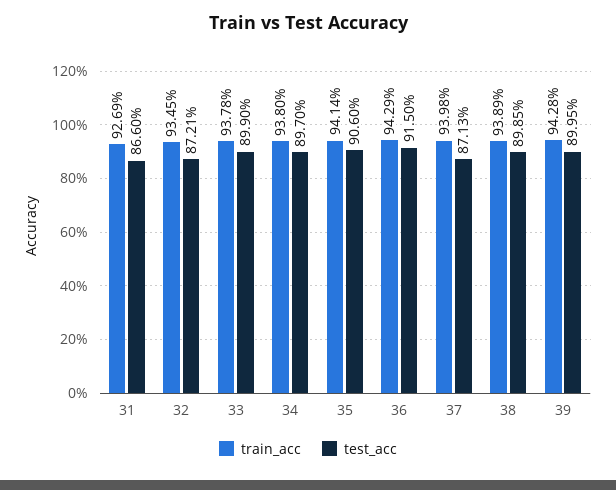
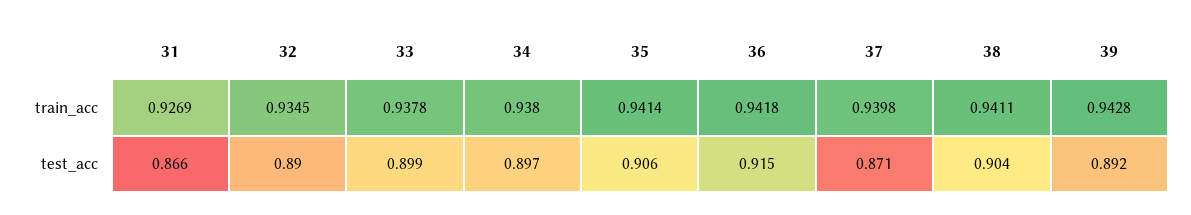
  {
    "train_acc": {
      "31": 0.9269,
      "32": 0.9345,
      "33": 0.9378,
      "34": 0.938,
      "35": 0.9414,
-     "36": 0.9429,
+     "36": 0.9418,
      "37": 0.9398,
-     "38": 0.9389,
+     "38": 0.9411,
      "39": 0.9428
    },
    "test_acc": {
      "31": 0.866,
-     "32": 0.8721,
+     "32": 0.89,
      "33": 0.899,
      "34": 0.897,
      "35": 0.906,
      "36": 0.915,
      "37": 0.8713,
-     "38": 0.8985,
+     "38": 0.904,
-     "39": 0.8995
+     "39": 0.892
    }
  }

